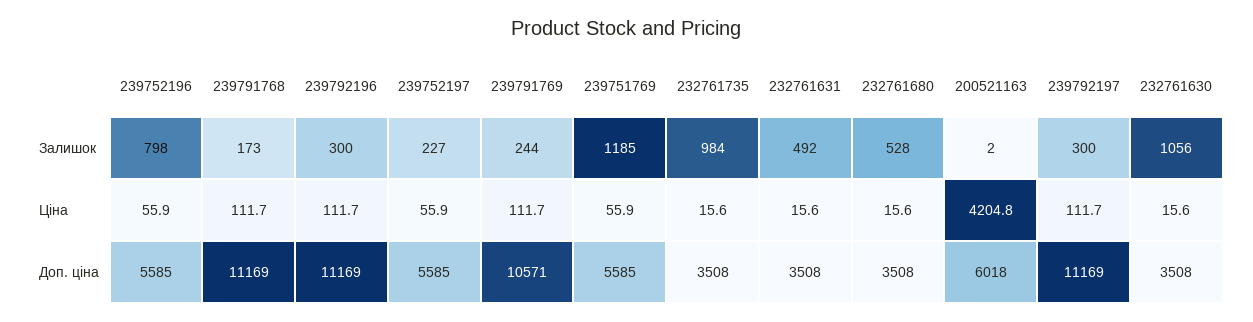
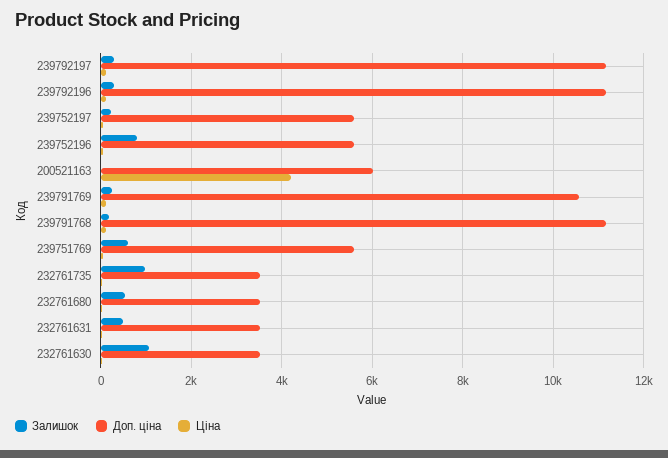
  {
    "Залишок": {
      "239752196": 798,
      "239791768": 173,
      "239792196": 300,
      "239752197": 227,
      "239791769": 244,
-     "239751769": 1185,
+     "239751769": 600,
      "232761735": 984,
      "232761631": 492,
      "232761680": 528,
      "200521163": 2,
      "239792197": 300,
      "232761630": 1056
    },
    "Ціна": {
      "239752196": 55.9,
      "239791768": 111.7,
      "239792196": 111.7,
      "239752197": 55.9,
      "239791769": 111.7,
      "239751769": 55.9,
      "232761735": 15.6,
      "232761631": 15.6,
      "232761680": 15.6,
      "200521163": 4204.8,
      "239792197": 111.7,
      "232761630": 15.6
    },
    "Доп. ціна": {
      "239752196": 5585,
      "239791768": 11169,
      "239792196": 11169,
      "239752197": 5585,
      "239791769": 10571,
      "239751769": 5585,
      "232761735": 3508,
      "232761631": 3508,
      "232761680": 3508,
      "200521163": 6018,
      "239792197": 11169,
      "232761630": 3508
    }
  }

